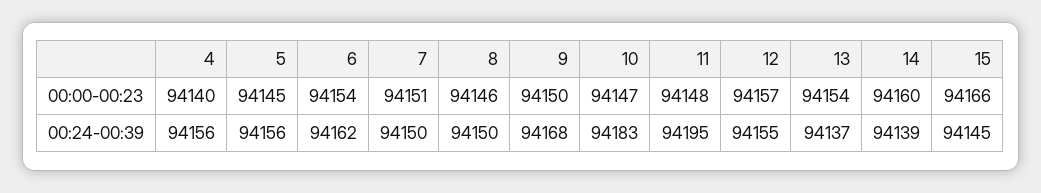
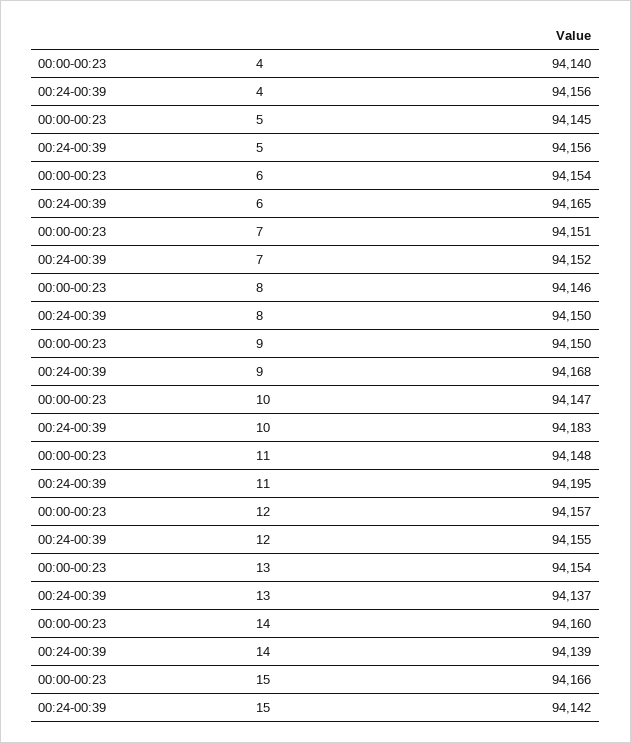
  {
    "4": {
      "00:00-00:23": 94140,
      "00:24-00:39": 94156
    },
    "5": {
      "00:00-00:23": 94145,
      "00:24-00:39": 94156
    },
    "6": {
      "00:00-00:23": 94154,
-     "00:24-00:39": 94162
+     "00:24-00:39": 94165
    },
    "7": {
      "00:00-00:23": 94151,
-     "00:24-00:39": 94150
+     "00:24-00:39": 94152
    },
    "8": {
      "00:00-00:23": 94146,
      "00:24-00:39": 94150
    },
    "9": {
      "00:00-00:23": 94150,
      "00:24-00:39": 94168
    },
    "10": {
      "00:00-00:23": 94147,
      "00:24-00:39": 94183
    },
    "11": {
      "00:00-00:23": 94148,
      "00:24-00:39": 94195
    },
    "12": {
      "00:00-00:23": 94157,
      "00:24-00:39": 94155
    },
    "13": {
      "00:00-00:23": 94154,
      "00:24-00:39": 94137
    },
    "14": {
      "00:00-00:23": 94160,
      "00:24-00:39": 94139
    },
    "15": {
      "00:00-00:23": 94166,
-     "00:24-00:39": 94145
+     "00:24-00:39": 94142
    }
  }

